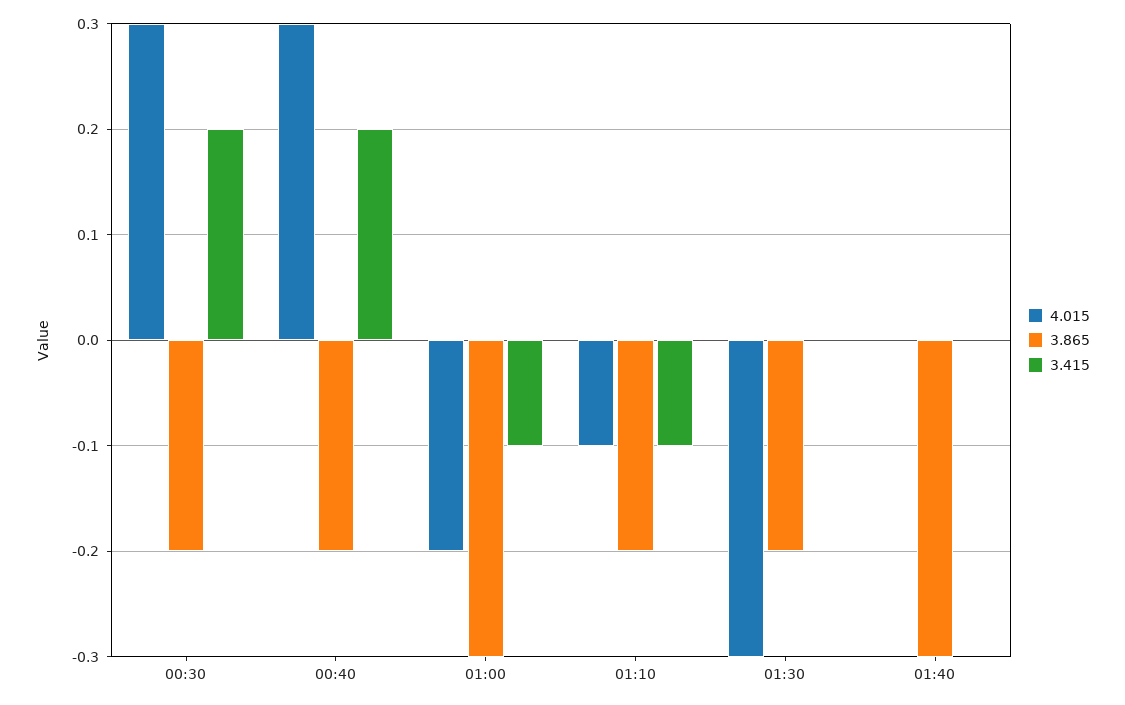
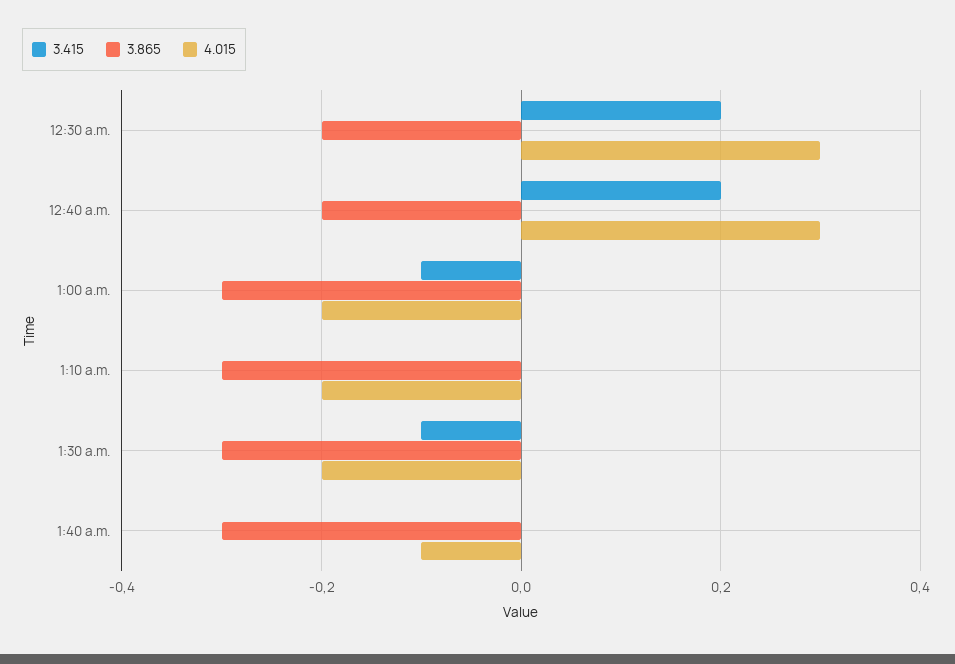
  {
    "4.015": {
      "00:30": 0.3,
      "00:40": 0.3,
      "01:00": -0.2,
-     "01:10": -0.1,
+     "01:10": -0.2,
-     "01:30": -0.3,
+     "01:30": -0.2,
-     "01:40": 0
+     "01:40": -0.1
    },
    "3.865": {
      "00:30": -0.2,
      "00:40": -0.2,
      "01:00": -0.3,
-     "01:10": -0.2,
+     "01:10": -0.3,
-     "01:30": -0.2,
+     "01:30": -0.3,
      "01:40": -0.3
    },
    "3.415": {
      "00:30": 0.2,
      "00:40": 0.2,
      "01:00": -0.1,
-     "01:10": -0.1,
+     "01:10": 0,
-     "01:30": 0,
+     "01:30": -0.1,
      "01:40": 0
    }
  }

